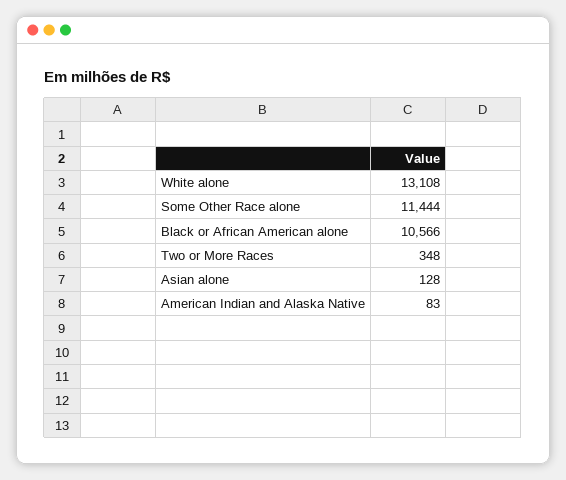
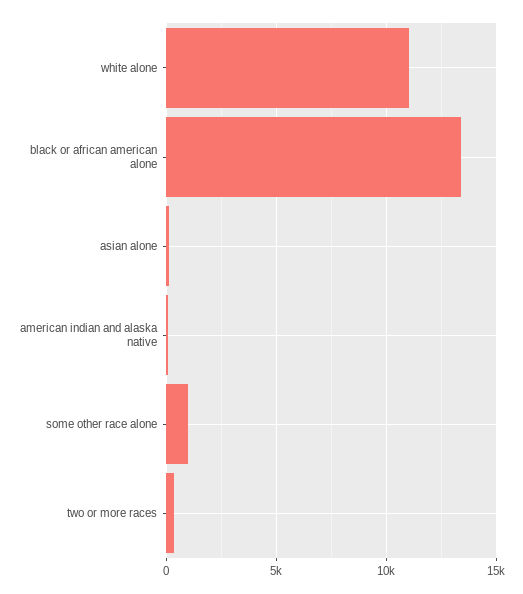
  {
-   "White alone": 13108,
+   "White alone": 11000,
-   "Some Other Race alone": 11444,
+   "Some Other Race alone": 1000,
-   "Black or African American alone": 10566,
+   "Black or African American alone": 13500,
    "Two or More Races": 348,
    "Asian alone": 128,
    "American Indian and Alaska Native": 83
  }

